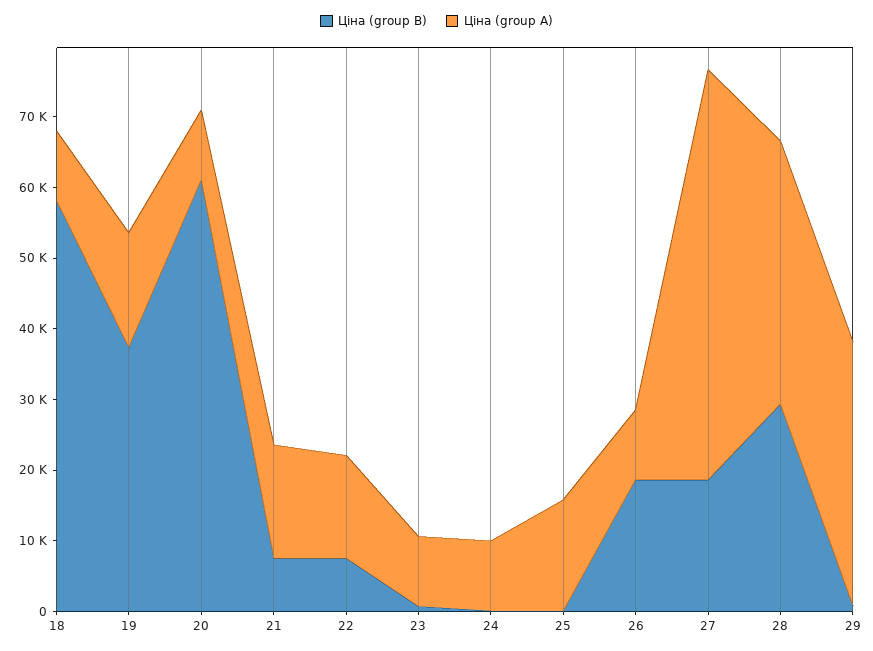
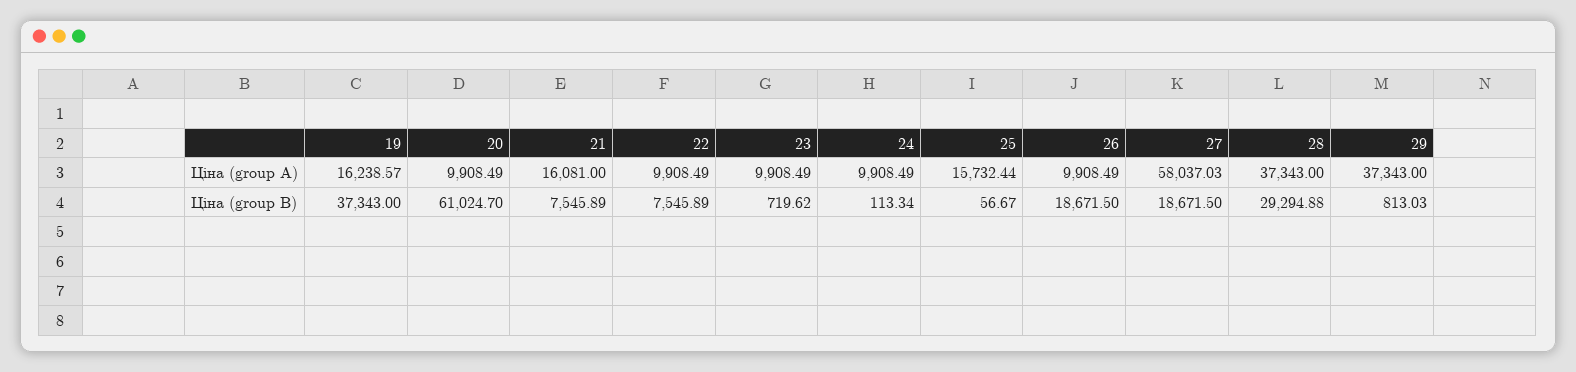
  {
    "Ціна (group B)": {
-     "18": 58000,
      "19": 37343,
      "20": 61024.7,
      "21": 7545.89,
      "22": 7545.89,
      "23": 719.62,
      "24": 113.34,
      "25": 56.67,
      "26": 18671.5,
      "27": 18671.5,
      "28": 29294.88,
      "29": 813.03
    },
    "Ціна (group A)": {
-     "18": 10000,
      "19": 16238.57,
      "20": 9908.49,
      "21": 16081,
-     "22": 14000,
+     "22": 9908.49,
      "23": 9908.49,
      "24": 9908.49,
      "25": 15732.44,
      "26": 9908.49,
      "27": 58037.03,
      "28": 37343,
      "29": 37343
    }
  }

